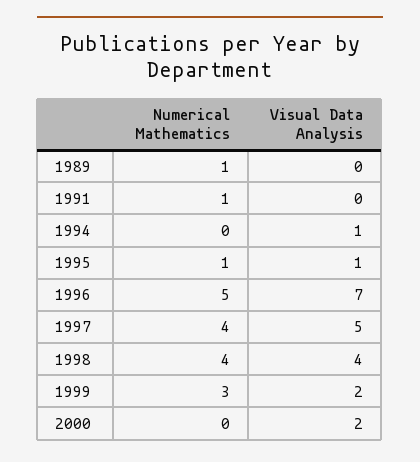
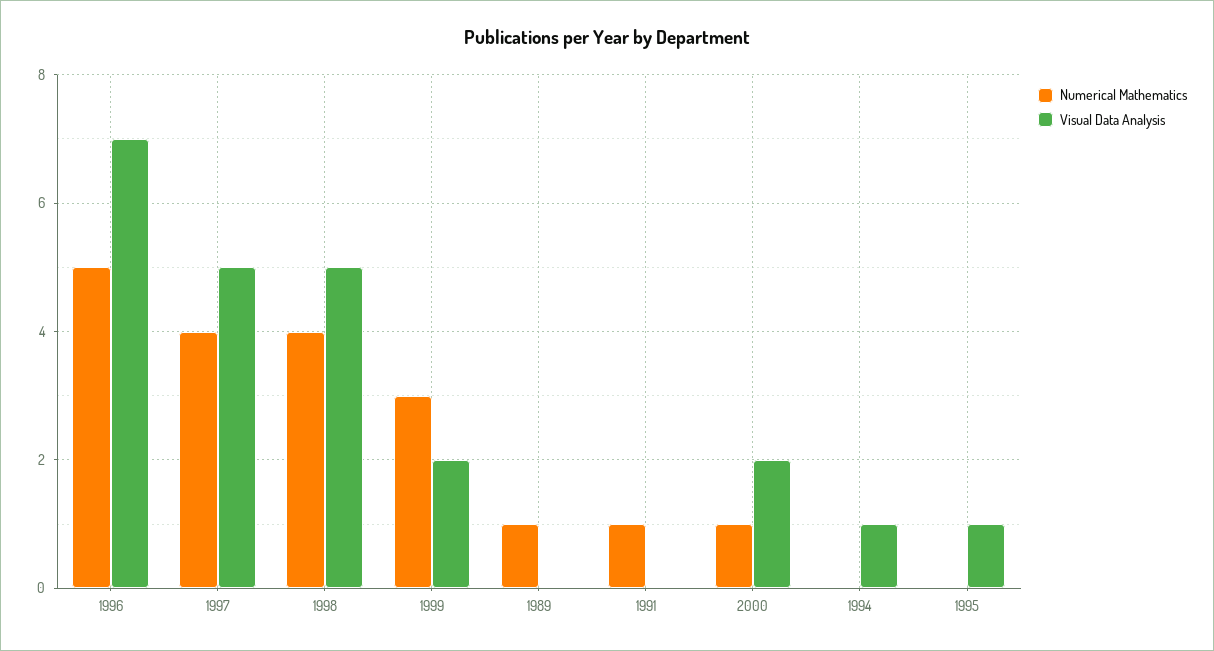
  {
    "Numerical Mathematics": {
      "1989": 1,
      "1991": 1,
      "1994": 0,
-     "1995": 1,
+     "1995": 0,
      "1996": 5,
      "1997": 4,
      "1998": 4,
      "1999": 3,
-     "2000": 0
+     "2000": 1
    },
    "Visual Data Analysis": {
      "1989": 0,
      "1991": 0,
      "1994": 1,
      "1995": 1,
      "1996": 7,
      "1997": 5,
-     "1998": 4,
+     "1998": 5,
      "1999": 2,
      "2000": 2
    }
  }

